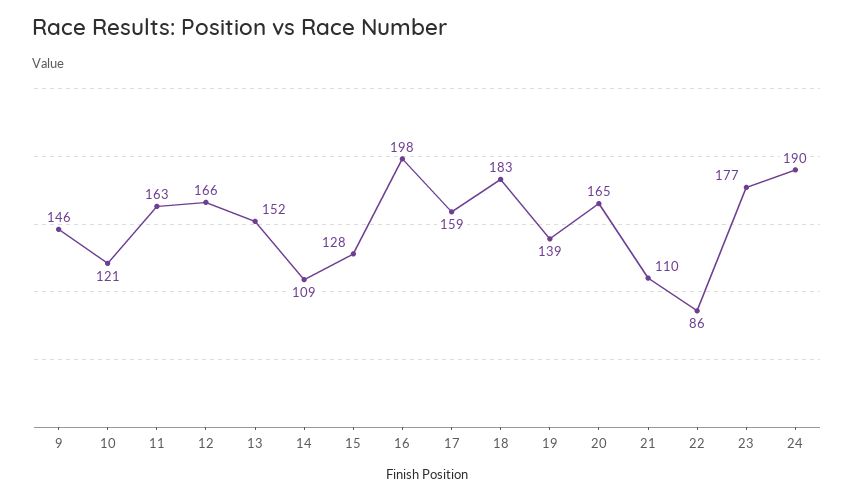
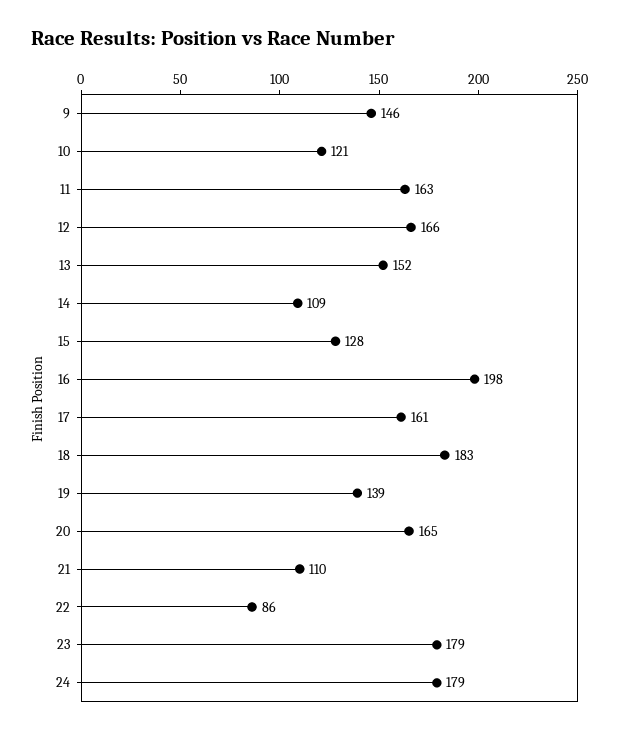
  {
    "9": 146,
    "10": 121,
    "11": 163,
    "12": 166,
    "13": 152,
    "14": 109,
    "15": 128,
    "16": 198,
-   "17": 159,
+   "17": 161,
    "18": 183,
    "19": 139,
    "20": 165,
    "21": 110,
    "22": 86,
-   "23": 177,
+   "23": 179,
-   "24": 190
+   "24": 179
  }

